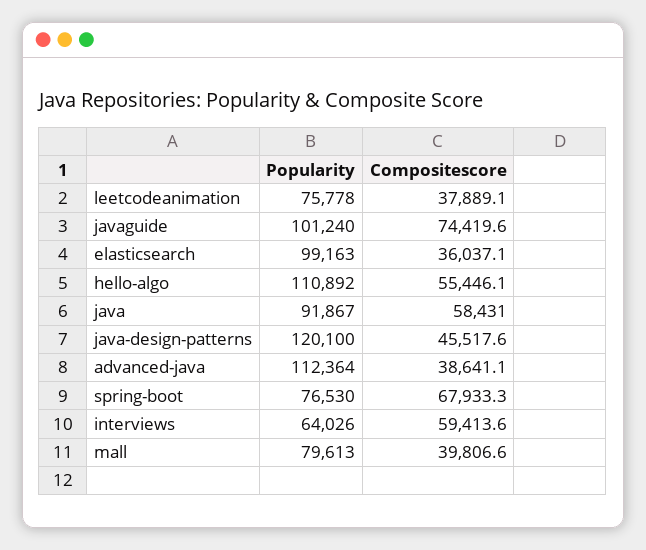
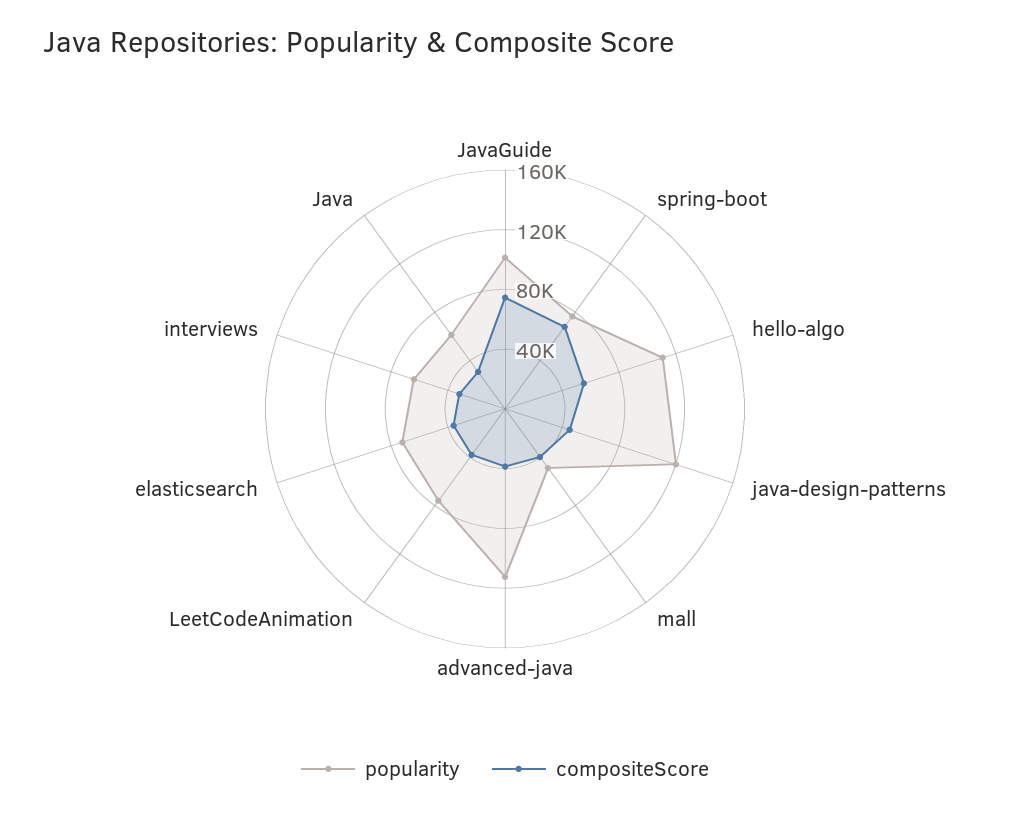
  {
    "Popularity": {
      "leetcodeanimation": 75778,
      "javaguide": 101240,
-     "elasticsearch": 99163,
+     "elasticsearch": 70000,
      "hello-algo": 110892,
-     "java": 91867,
+     "java": 60000,
      "java-design-patterns": 120100,
      "advanced-java": 112364,
      "spring-boot": 76530,
      "interviews": 64026,
-     "mall": 79613
+     "mall": 50000
    },
    "Compositescore": {
      "leetcodeanimation": 37889.1,
      "javaguide": 74419.6,
      "elasticsearch": 36037.1,
      "hello-algo": 55446.1,
-     "java": 58431,
+     "java": 30000,
      "java-design-patterns": 45517.6,
      "advanced-java": 38641.1,
      "spring-boot": 67933.3,
-     "interviews": 59413.6,
+     "interviews": 30000,
      "mall": 39806.6
    }
  }

